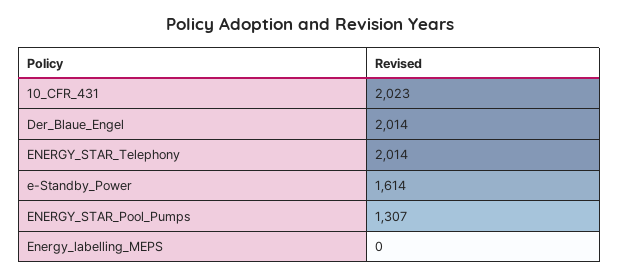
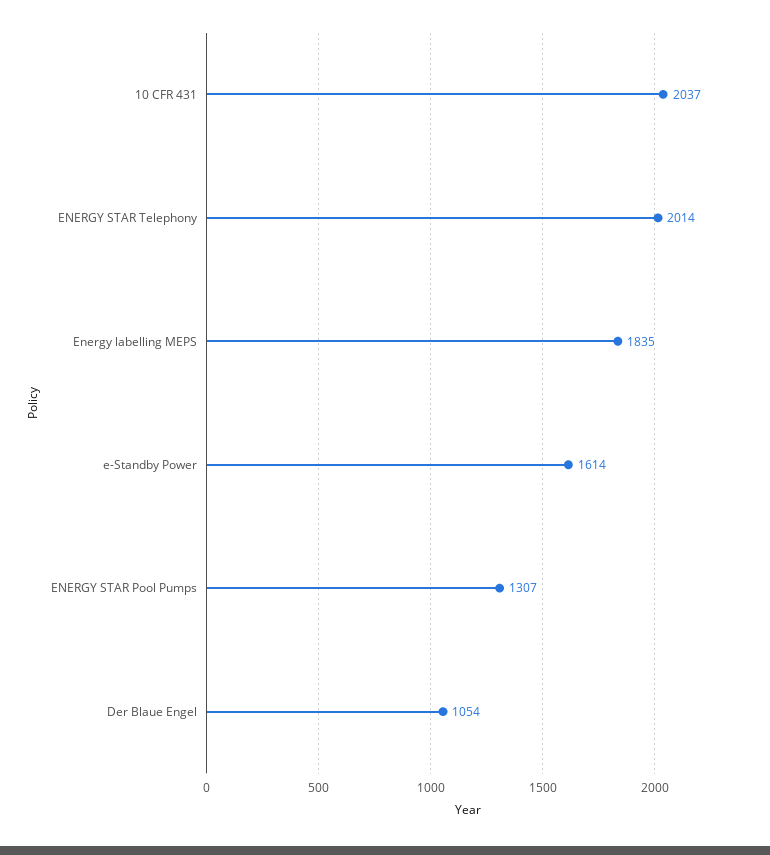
  {
-   "10_CFR_431": 2023,
+   "10_CFR_431": 2037,
-   "Der_Blaue_Engel": 2014,
+   "Der_Blaue_Engel": 1054,
    "ENERGY_STAR_Telephony": 2014,
    "e-Standby_Power": 1614,
    "ENERGY_STAR_Pool_Pumps": 1307,
-   "Energy_labelling_MEPS": 0
+   "Energy_labelling_MEPS": 1835
  }

